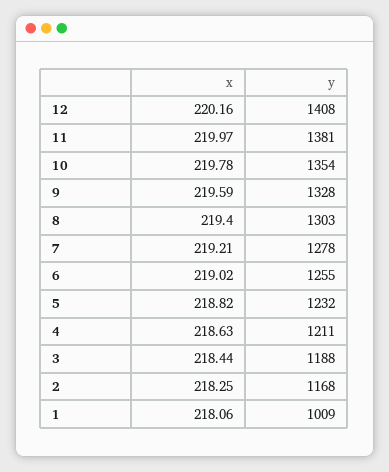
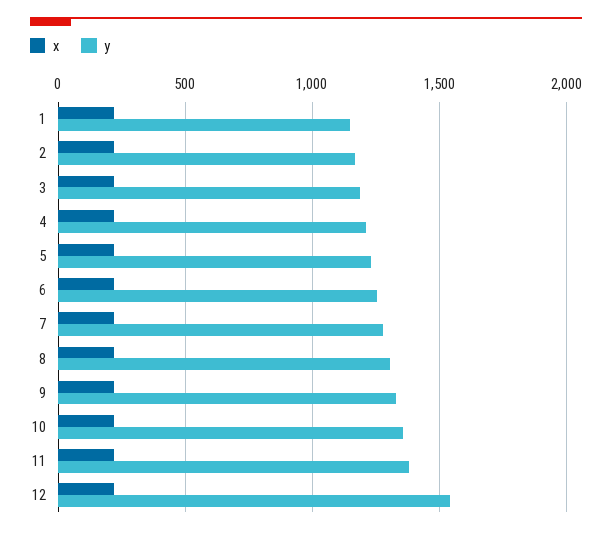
  {
    "x": {
      "12": 220.16,
      "11": 219.97,
      "10": 219.78,
      "9": 219.59,
      "8": 219.4,
      "7": 219.21,
      "6": 219.02,
      "5": 218.82,
      "4": 218.63,
      "3": 218.44,
      "2": 218.25,
      "1": 218.06
    },
    "y": {
-     "12": 1408,
+     "12": 1550,
      "11": 1381,
      "10": 1354,
      "9": 1328,
      "8": 1303,
      "7": 1278,
      "6": 1255,
      "5": 1232,
      "4": 1211,
      "3": 1188,
      "2": 1168,
-     "1": 1009
+     "1": 1150
    }
  }

